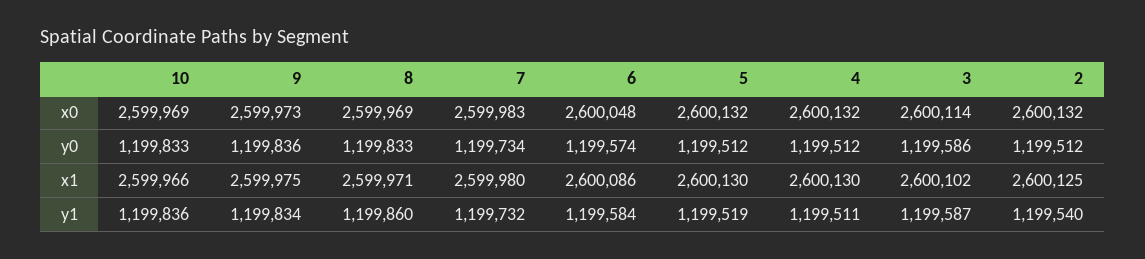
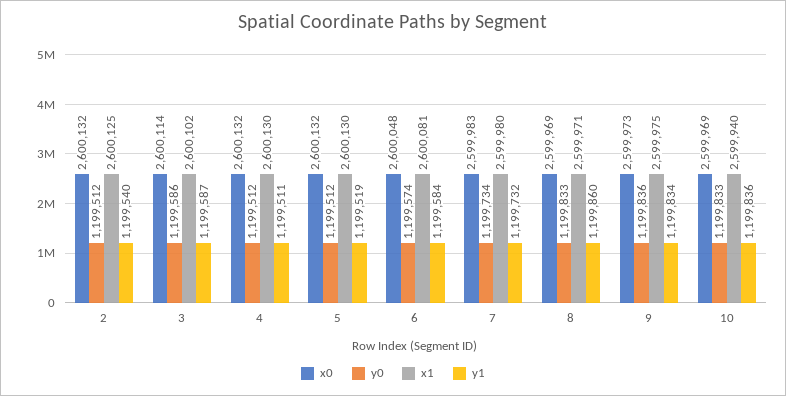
  {
    "x0": {
      "10": 2599969,
      "9": 2599973,
      "8": 2599969,
      "7": 2599983,
      "6": 2600048,
      "5": 2600132,
      "4": 2600132,
      "3": 2600114,
      "2": 2600132
    },
    "y0": {
      "10": 1199833,
      "9": 1199836,
      "8": 1199833,
      "7": 1199734,
      "6": 1199574,
      "5": 1199512,
      "4": 1199512,
      "3": 1199586,
      "2": 1199512
    },
    "x1": {
-     "10": 2599966,
+     "10": 2599940,
      "9": 2599975,
      "8": 2599971,
      "7": 2599980,
-     "6": 2600086,
+     "6": 2600081,
      "5": 2600130,
      "4": 2600130,
      "3": 2600102,
      "2": 2600125
    },
    "y1": {
      "10": 1199836,
      "9": 1199834,
      "8": 1199860,
      "7": 1199732,
      "6": 1199584,
      "5": 1199519,
      "4": 1199511,
      "3": 1199587,
      "2": 1199540
    }
  }

